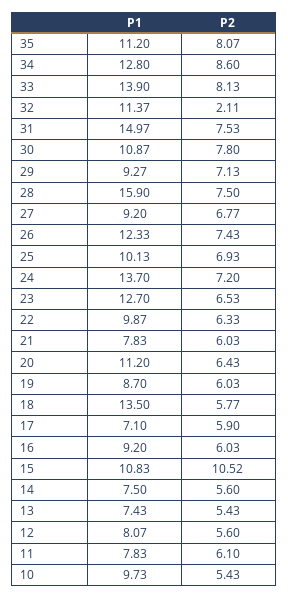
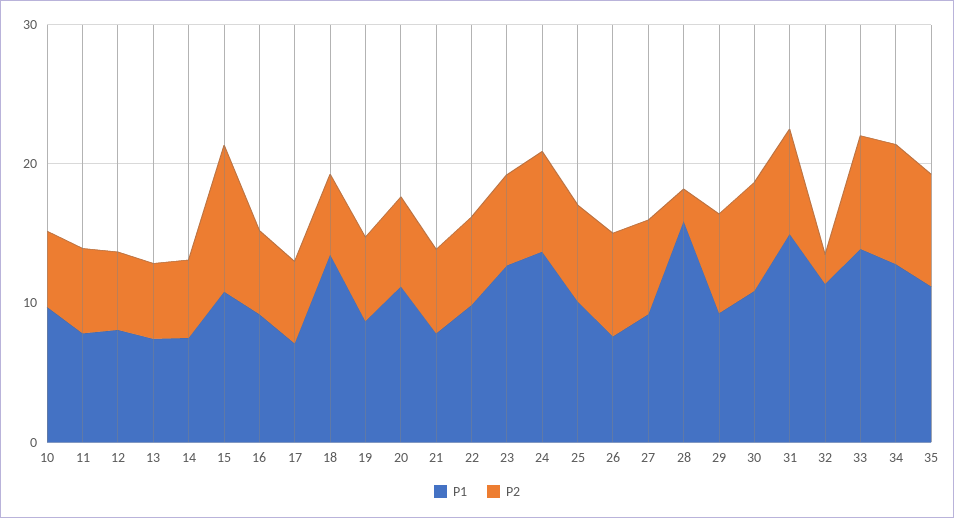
  {
    "P1": {
      "35": 11.2,
      "34": 12.8,
      "33": 13.9,
      "32": 11.37,
      "31": 14.97,
      "30": 10.87,
      "29": 9.27,
      "28": 15.9,
      "27": 9.2,
-     "26": 12.33,
+     "26": 8,
      "25": 10.13,
      "24": 13.7,
      "23": 12.7,
      "22": 9.87,
      "21": 7.83,
      "20": 11.2,
      "19": 8.7,
      "18": 13.5,
      "17": 7.1,
      "16": 9.2,
      "15": 10.83,
      "14": 7.5,
      "13": 7.43,
      "12": 8.07,
      "11": 7.83,
      "10": 9.73
    },
    "P2": {
      "35": 8.07,
      "34": 8.6,
      "33": 8.13,
      "32": 2.11,
      "31": 7.53,
      "30": 7.8,
      "29": 7.13,
-     "28": 7.5,
+     "28": 2,
      "27": 6.77,
      "26": 7.43,
      "25": 6.93,
      "24": 7.2,
      "23": 6.53,
      "22": 6.33,
      "21": 6.03,
      "20": 6.43,
      "19": 6.03,
      "18": 5.77,
      "17": 5.9,
      "16": 6.03,
      "15": 10.52,
      "14": 5.6,
      "13": 5.43,
      "12": 5.6,
      "11": 6.1,
      "10": 5.43
    }
  }

